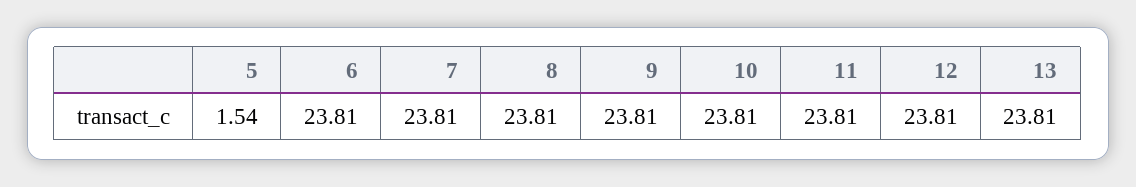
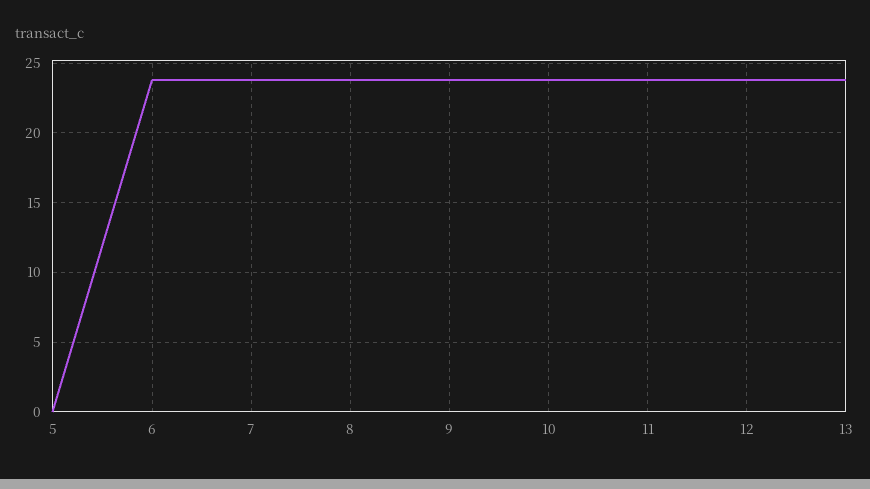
  {
-   "5": 1.54,
+   "5": 0,
    "6": 23.81,
    "7": 23.81,
    "8": 23.81,
    "9": 23.81,
    "10": 23.81,
    "11": 23.81,
    "12": 23.81,
    "13": 23.81
  }

